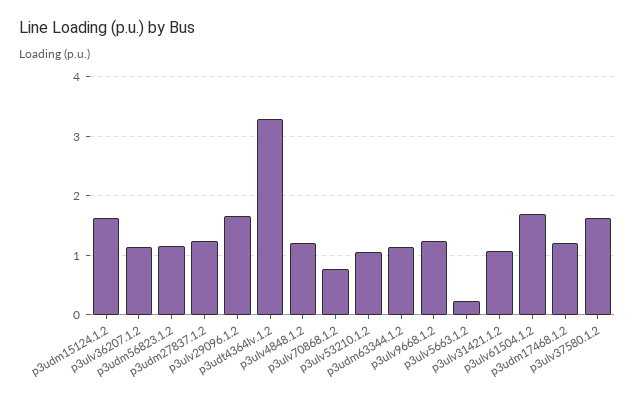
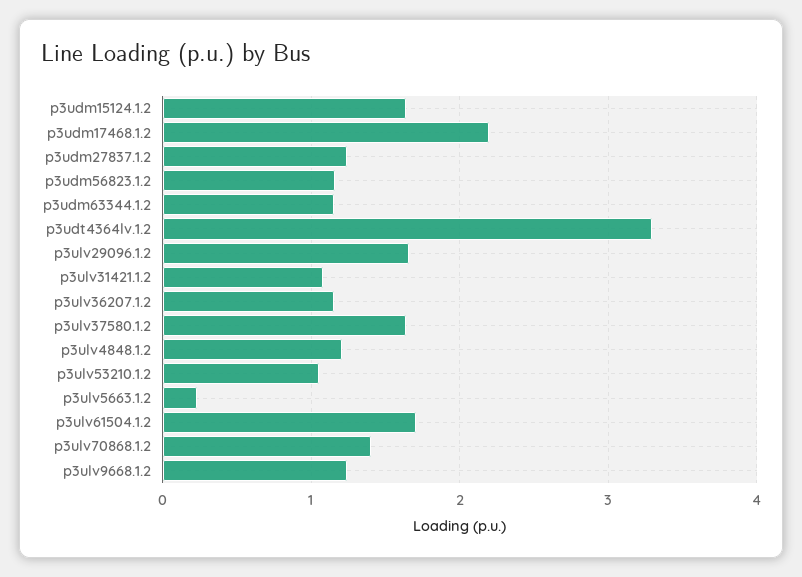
  {
    "p3udm15124.1.2": 1.6,
    "p3ulv36207.1.2": 1.1,
    "p3udm56823.1.2": 1.2,
    "p3udm27837.1.2": 1.2,
    "p3ulv29096.1.2": 1.7,
    "p3udt4364lv.1.2": 3.3,
    "p3ulv4848.1.2": 1.2,
-   "p3ulv70868.1.2": 0.8,
+   "p3ulv70868.1.2": 1.4,
    "p3ulv53210.1.2": 1.1,
    "p3udm63344.1.2": 1.1,
    "p3ulv9668.1.2": 1.2,
    "p3ulv5663.1.2": 0.2,
    "p3ulv31421.1.2": 1.1,
    "p3ulv61504.1.2": 1.7,
-   "p3udm17468.1.2": 1.2,
+   "p3udm17468.1.2": 2.2,
    "p3ulv37580.1.2": 1.6
  }

